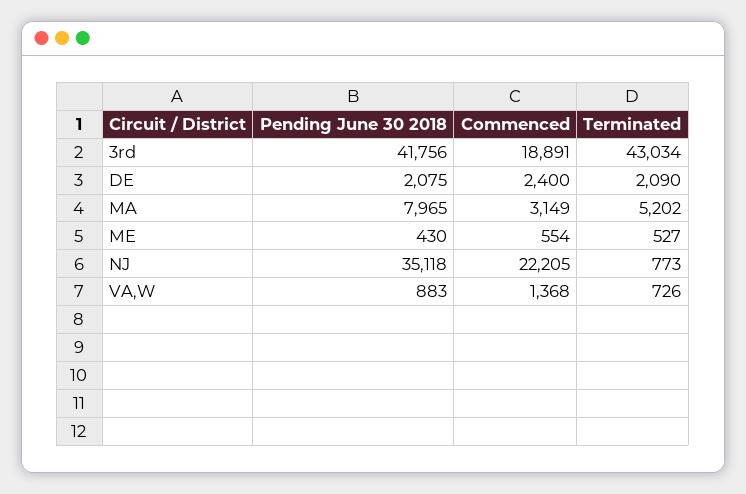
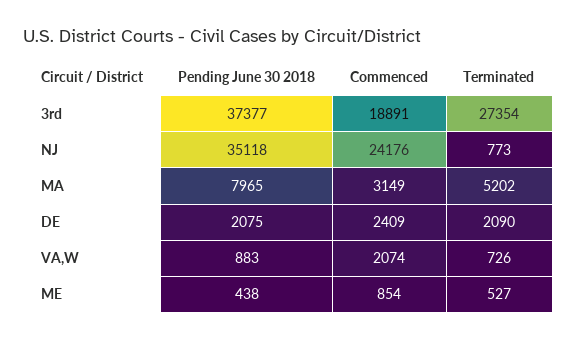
  {
    "Pending June 30 2018": {
-     "3rd": 41756,
+     "3rd": 37377,
      "DE": 2075,
      "MA": 7965,
-     "ME": 430,
+     "ME": 438,
      "NJ": 35118,
      "VA,W": 883
    },
    "Commenced": {
      "3rd": 18891,
-     "DE": 2400,
+     "DE": 2409,
      "MA": 3149,
-     "ME": 554,
+     "ME": 854,
-     "NJ": 22205,
+     "NJ": 24176,
-     "VA,W": 1368
+     "VA,W": 2074
    },
    "Terminated": {
-     "3rd": 43034,
+     "3rd": 27354,
      "DE": 2090,
      "MA": 5202,
      "ME": 527,
      "NJ": 773,
      "VA,W": 726
    }
  }

